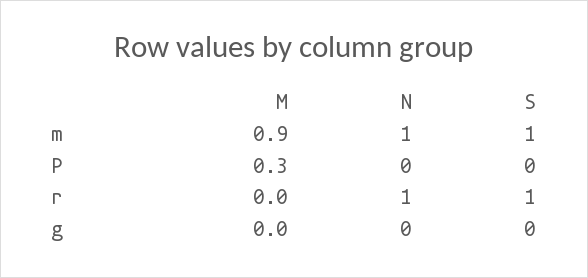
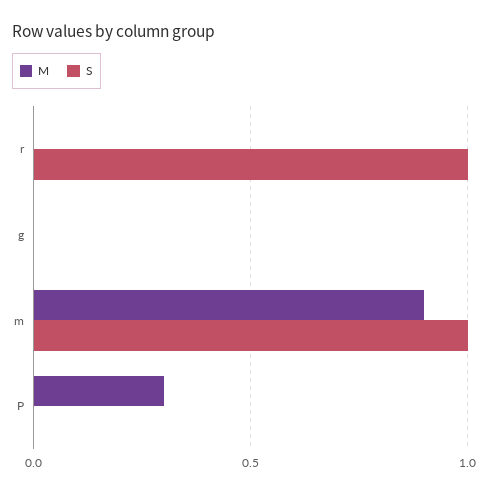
  {
    "M": {
      "m": 0.9,
      "P": 0.3,
      "r": 0,
      "g": 0
    },
-   "N": {
-     "m": 1,
-     "P": 0,
-     "r": 1,
-     "g": 0
-   },
    "S": {
      "m": 1,
      "P": 0,
      "r": 1,
      "g": 0
    }
  }

